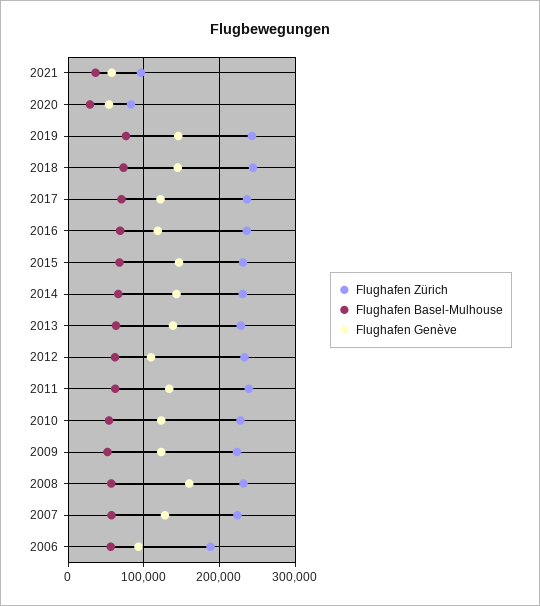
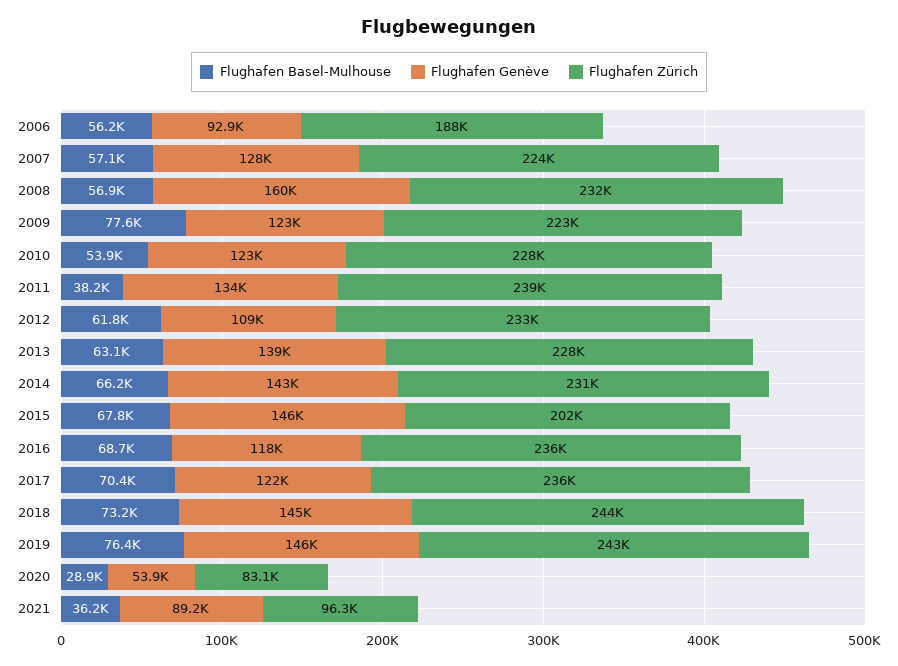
  {
    "Flughafen Zürich": {
      "2021": 96300,
      "2020": 83100,
      "2019": 243000,
      "2018": 244000,
      "2017": 236000,
      "2016": 236000,
-     "2015": 230000,
+     "2015": 202000,
      "2014": 231000,
      "2013": 228000,
      "2012": 233000,
      "2011": 239000,
      "2010": 228000,
      "2009": 223000,
      "2008": 232000,
      "2007": 224000,
      "2006": 188000
    },
    "Flughafen Basel-Mulhouse": {
      "2021": 36200,
      "2020": 28900,
      "2019": 76400,
      "2018": 73200,
      "2017": 70400,
      "2016": 68700,
      "2015": 67800,
      "2014": 66200,
      "2013": 63100,
      "2012": 61800,
-     "2011": 60000,
+     "2011": 38200,
      "2010": 53900,
-     "2009": 50000,
+     "2009": 77600,
      "2008": 56900,
      "2007": 57100,
      "2006": 56200
    },
    "Flughafen Genève": {
-     "2021": 60000,
+     "2021": 89200,
      "2020": 53900,
      "2019": 146000,
      "2018": 145000,
      "2017": 122000,
      "2016": 118000,
      "2015": 146000,
      "2014": 143000,
      "2013": 139000,
      "2012": 109000,
      "2011": 134000,
      "2010": 123000,
      "2009": 123000,
      "2008": 160000,
      "2007": 128000,
      "2006": 92900
    }
  }

